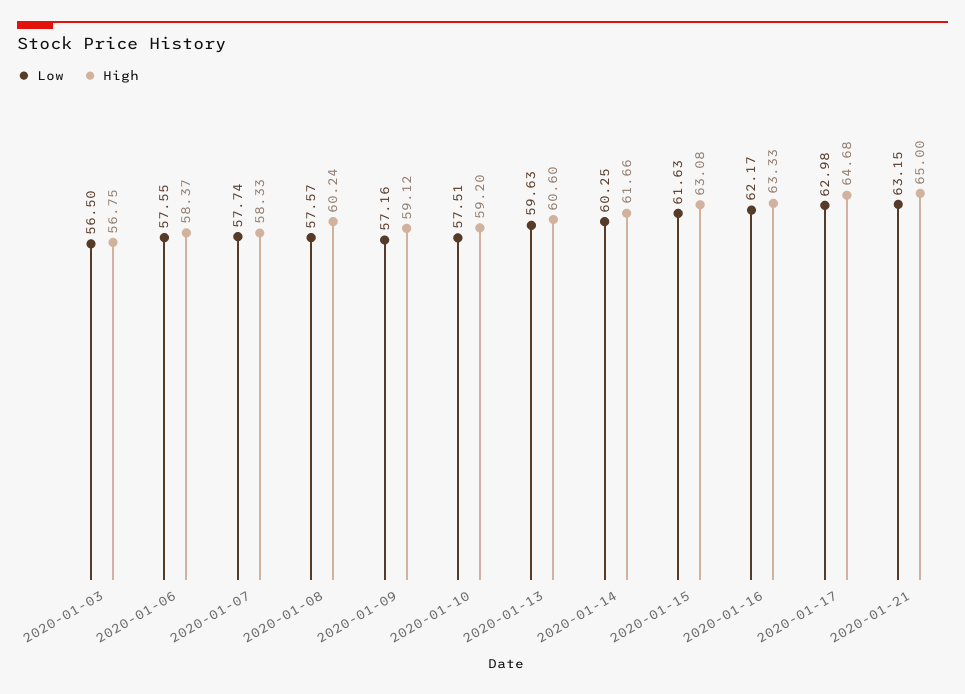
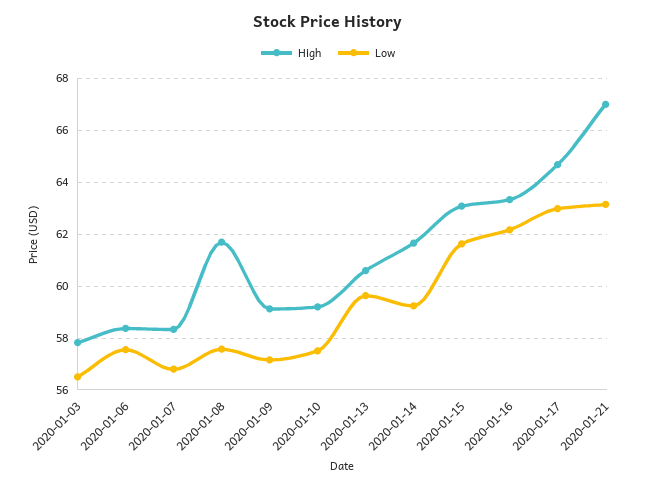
  {
    "Low": {
      "2020-01-03": 56.5,
      "2020-01-06": 57.55,
-     "2020-01-07": 57.74,
+     "2020-01-07": 56.75,
      "2020-01-08": 57.57,
      "2020-01-09": 57.16,
      "2020-01-10": 57.51,
      "2020-01-13": 59.63,
-     "2020-01-14": 60.25,
+     "2020-01-14": 59.25,
      "2020-01-15": 61.63,
      "2020-01-16": 62.17,
      "2020-01-17": 62.98,
      "2020-01-21": 63.15
    },
    "High": {
-     "2020-01-03": 56.75,
+     "2020-01-03": 57.75,
      "2020-01-06": 58.37,
      "2020-01-07": 58.33,
-     "2020-01-08": 60.24,
+     "2020-01-08": 61.75,
      "2020-01-09": 59.12,
      "2020-01-10": 59.2,
      "2020-01-13": 60.6,
      "2020-01-14": 61.66,
      "2020-01-15": 63.08,
      "2020-01-16": 63.33,
      "2020-01-17": 64.68,
-     "2020-01-21": 65
+     "2020-01-21": 67
    }
  }

